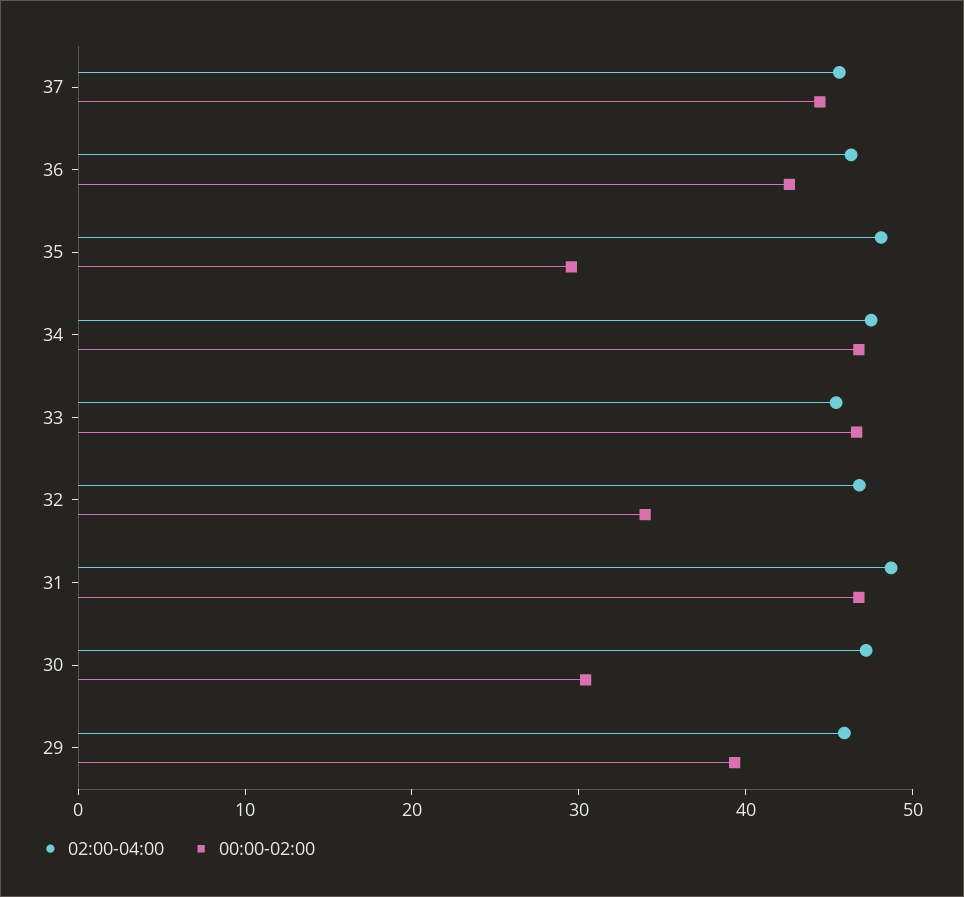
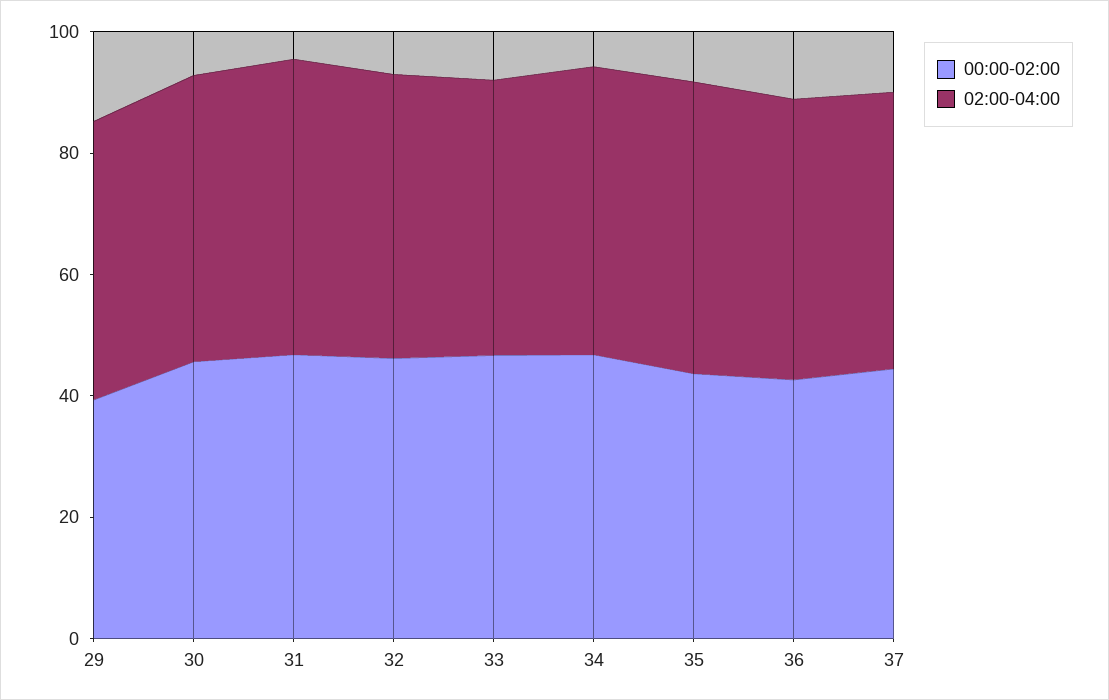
  {
    "02:00-04:00": {
      "37": 46,
      "36": 46,
      "35": 48,
      "34": 48,
      "33": 46,
      "32": 46,
      "31": 48,
      "30": 48,
      "29": 46
    },
    "00:00-02:00": {
      "37": 44,
      "36": 42,
-     "35": 30,
+     "35": 45,
      "34": 46,
      "33": 46,
-     "32": 34,
+     "32": 45,
      "31": 46,
-     "30": 30,
+     "30": 45,
      "29": 40
    }
  }

